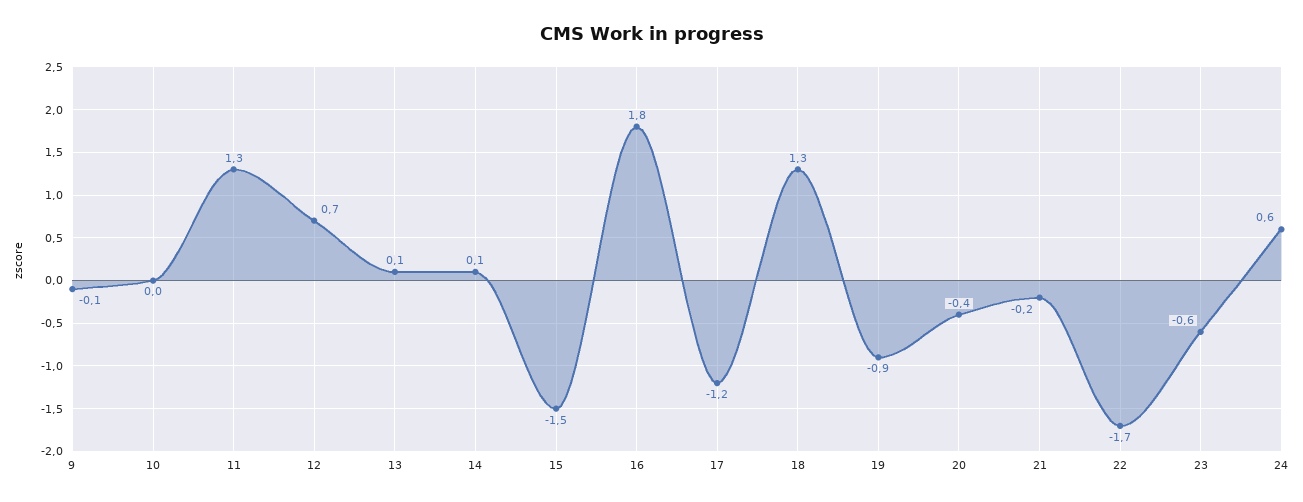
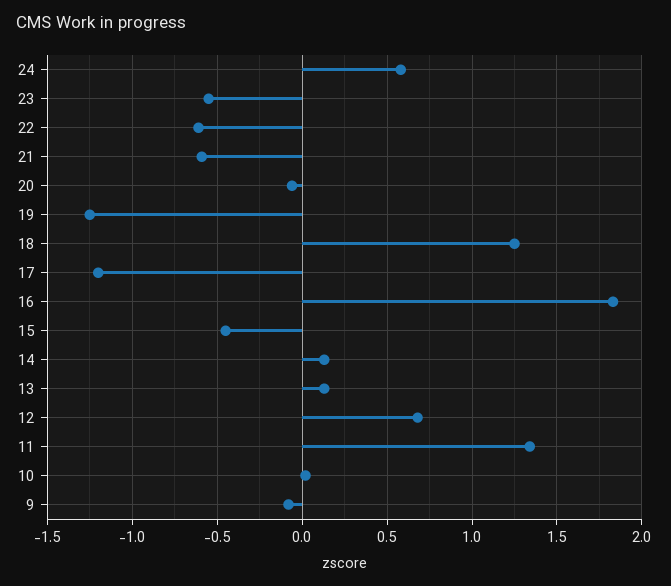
  {
    "9": -0.1,
    "10": 0,
    "11": 1.3,
    "12": 0.7,
    "13": 0.1,
    "14": 0.1,
-   "15": -1.5,
+   "15": -0.45,
    "16": 1.8,
    "17": -1.2,
    "18": 1.3,
-   "19": -0.9,
+   "19": -1.25,
-   "20": -0.4,
+   "20": -0.05,
-   "21": -0.2,
+   "21": -0.6,
-   "22": -1.7,
+   "22": -0.6,
    "23": -0.6,
    "24": 0.6
  }

